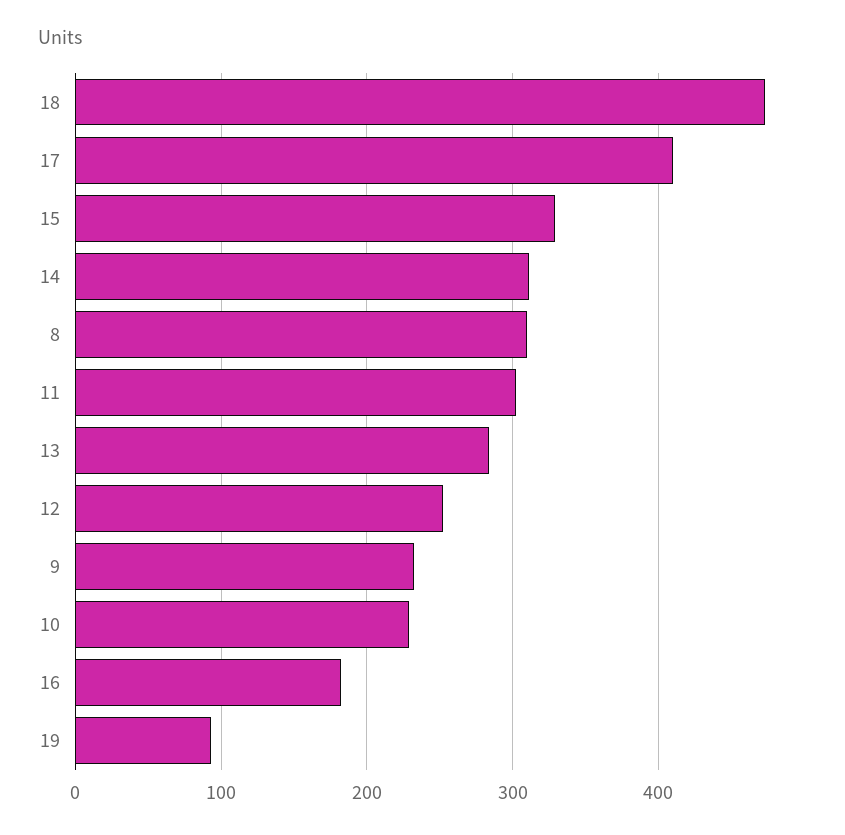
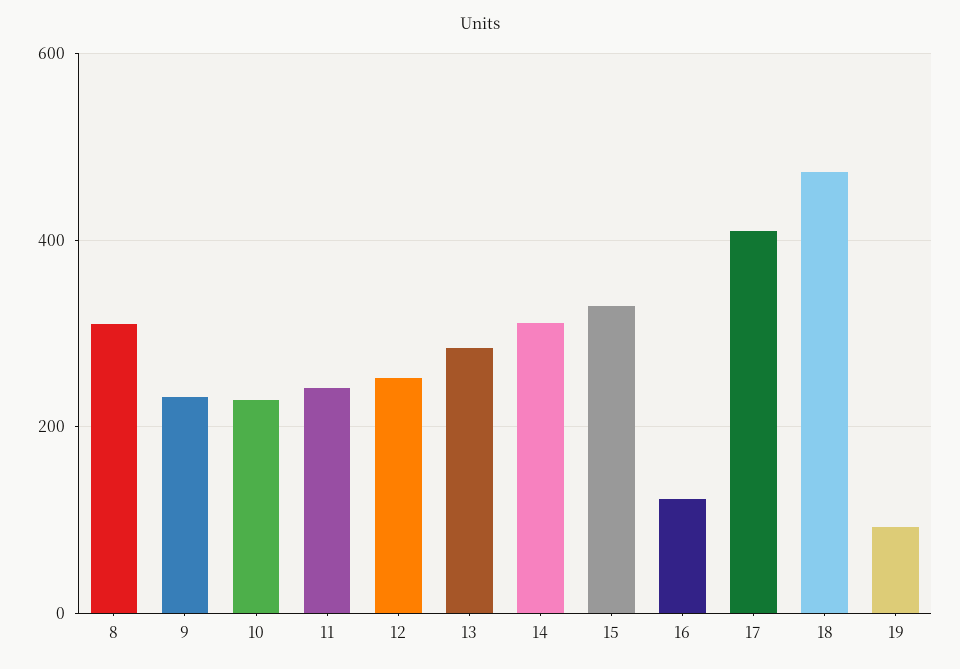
  {
    "18": 470,
    "17": 410,
    "15": 330,
    "14": 310,
    "8": 310,
-   "11": 300,
+   "11": 240,
    "13": 280,
    "12": 250,
    "9": 230,
    "10": 230,
-   "16": 180,
+   "16": 120,
    "19": 90
  }

